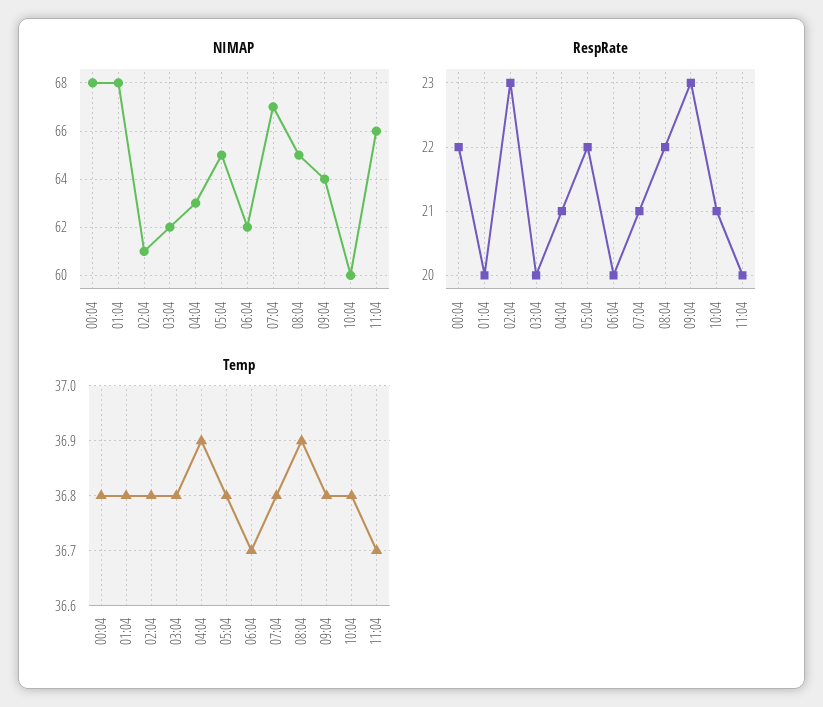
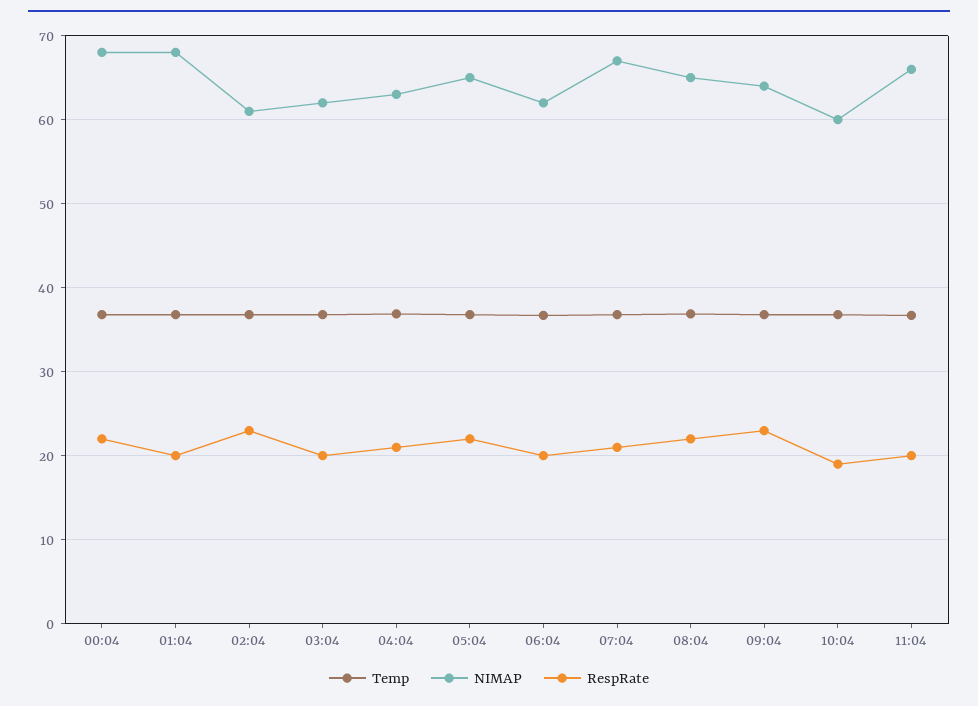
  {
    "NIMAP": {
      "00:04": 68,
      "01:04": 68,
      "02:04": 61,
      "03:04": 62,
      "04:04": 63,
      "05:04": 65,
      "06:04": 62,
      "07:04": 67,
      "08:04": 65,
      "09:04": 64,
      "10:04": 60,
      "11:04": 66
    },
    "RespRate": {
      "00:04": 22,
      "01:04": 20,
      "02:04": 23,
      "03:04": 20,
      "04:04": 21,
      "05:04": 22,
      "06:04": 20,
      "07:04": 21,
      "08:04": 22,
      "09:04": 23,
-     "10:04": 21,
+     "10:04": 19,
      "11:04": 20
    },
    "Temp": {
      "00:04": 36.8,
      "01:04": 36.8,
      "02:04": 36.8,
      "03:04": 36.8,
      "04:04": 36.9,
      "05:04": 36.8,
      "06:04": 36.7,
      "07:04": 36.8,
      "08:04": 36.9,
      "09:04": 36.8,
      "10:04": 36.8,
      "11:04": 36.7
    }
  }

